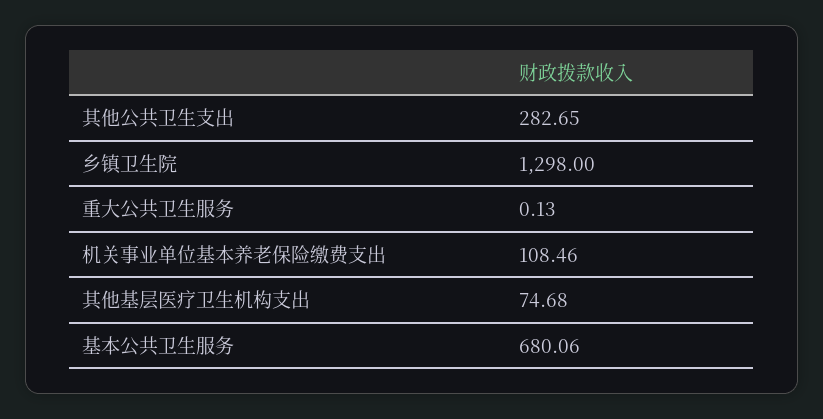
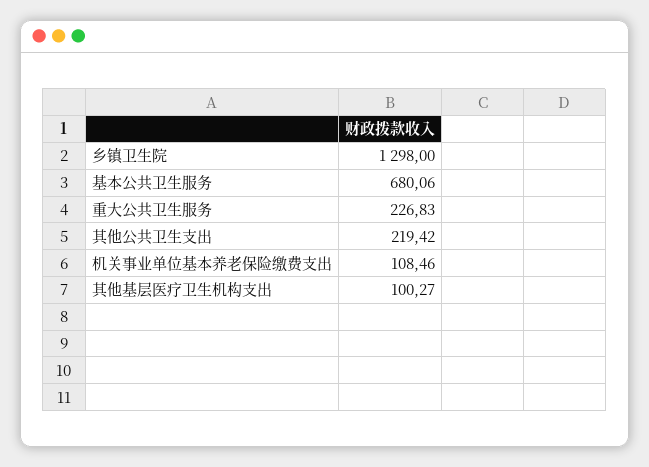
  {
-   "其他公共卫生支出": 282.65,
+   "其他公共卫生支出": 219.42,
    "乡镇卫生院": 1298,
-   "重大公共卫生服务": 0.13,
+   "重大公共卫生服务": 226.83,
    "机关事业单位基本养老保险缴费支出": 108.46,
-   "其他基层医疗卫生机构支出": 74.68,
+   "其他基层医疗卫生机构支出": 100.27,
    "基本公共卫生服务": 680.06
  }

